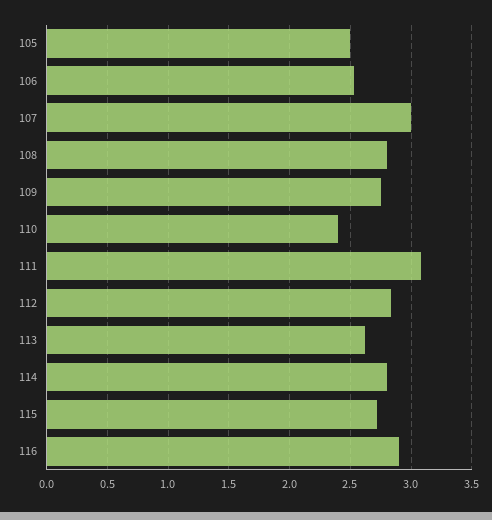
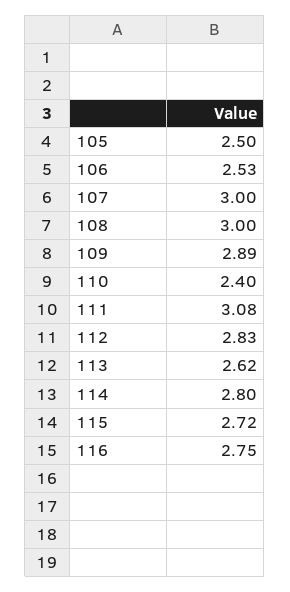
  {
    "105": 2.5,
    "106": 2.53,
    "107": 3,
-   "108": 2.8,
+   "108": 3,
-   "109": 2.75,
+   "109": 2.89,
    "110": 2.4,
    "111": 3.08,
    "112": 2.83,
    "113": 2.62,
    "114": 2.8,
    "115": 2.72,
-   "116": 2.9
+   "116": 2.75
  }

